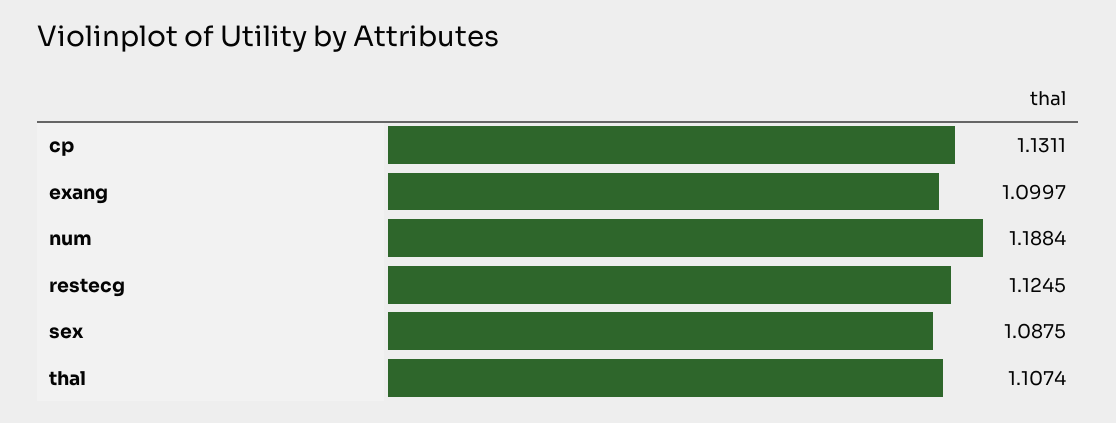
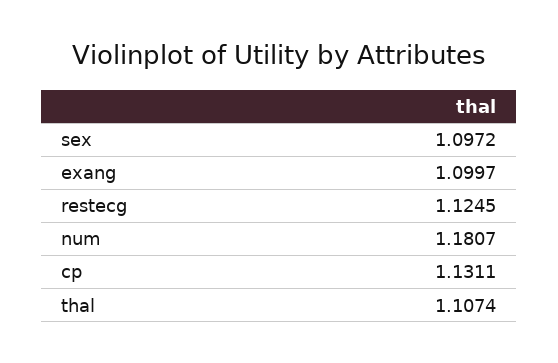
  {
    "cp": 1.1311,
    "exang": 1.0997,
-   "num": 1.1884,
+   "num": 1.1807,
    "restecg": 1.1245,
-   "sex": 1.0875,
+   "sex": 1.0972,
    "thal": 1.1074
  }

